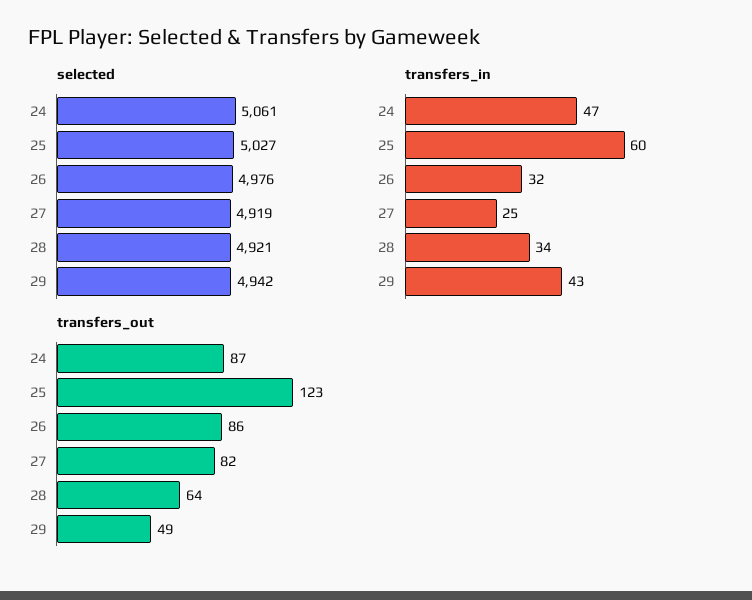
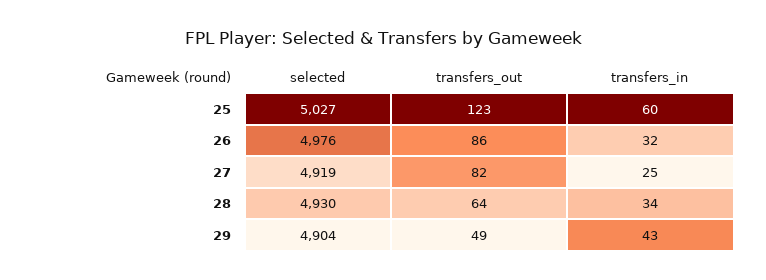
  {
    "selected": {
-     "24": 5061,
      "25": 5027,
      "26": 4976,
      "27": 4919,
-     "28": 4921,
+     "28": 4930,
-     "29": 4942
+     "29": 4904
    },
    "transfers_in": {
-     "24": 47,
      "25": 60,
      "26": 32,
      "27": 25,
      "28": 34,
      "29": 43
    },
    "transfers_out": {
-     "24": 87,
      "25": 123,
      "26": 86,
      "27": 82,
      "28": 64,
      "29": 49
    }
  }

